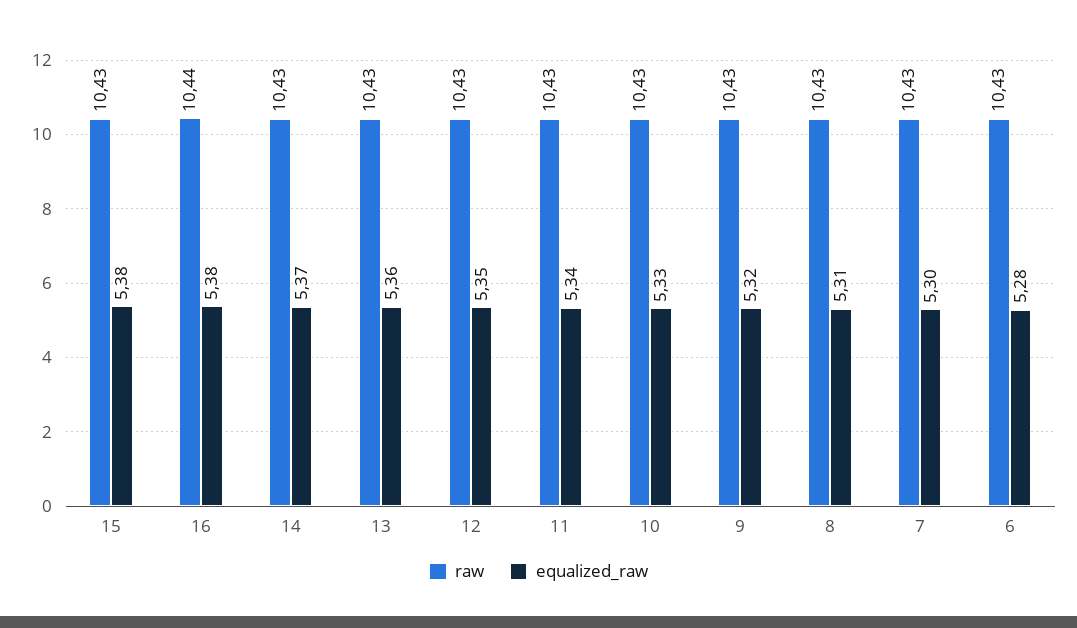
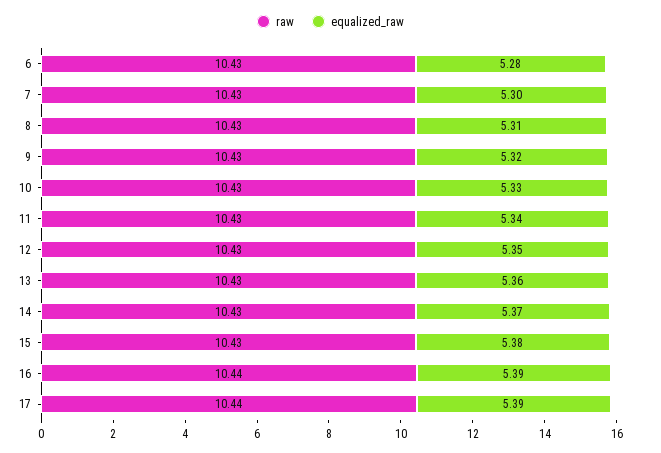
  {
    "raw": {
      "15": 10.43,
      "16": 10.44,
      "14": 10.43,
      "13": 10.43,
      "12": 10.43,
      "11": 10.43,
      "10": 10.43,
      "9": 10.43,
      "8": 10.43,
      "7": 10.43,
-     "6": 10.43
+     "6": 10.43,
+     "17": 10.44
    },
    "equalized_raw": {
      "15": 5.38,
-     "16": 5.38,
+     "16": 5.39,
      "14": 5.37,
      "13": 5.36,
      "12": 5.35,
      "11": 5.34,
      "10": 5.33,
      "9": 5.32,
      "8": 5.31,
      "7": 5.3,
-     "6": 5.28
+     "6": 5.28,
+     "17": 5.39
    }
  }

